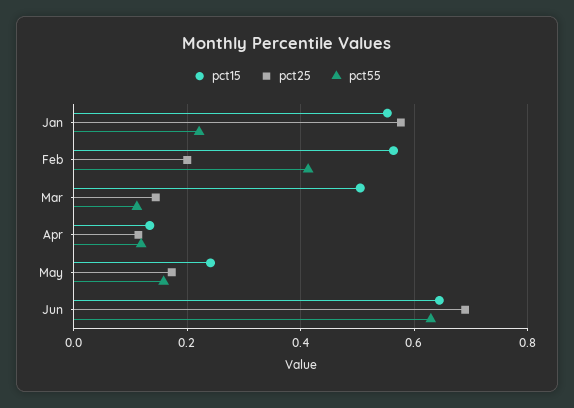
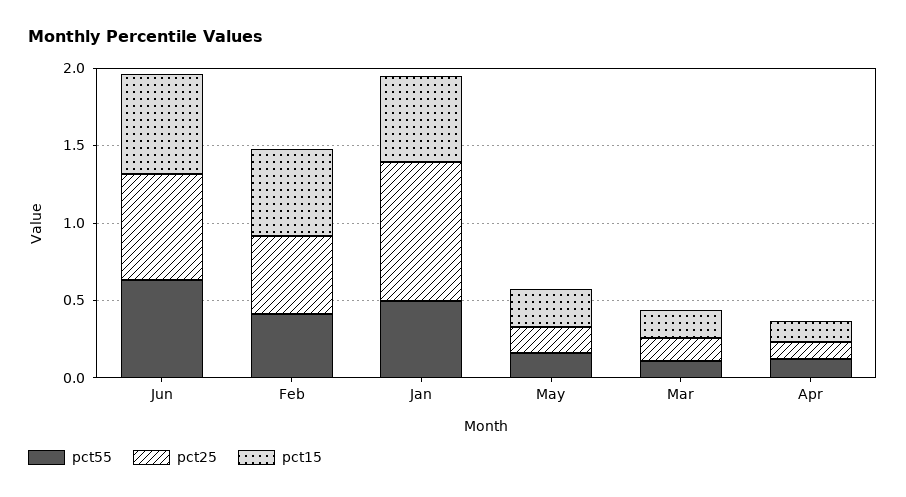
  {
    "pct15": {
      "Jan": 0.56,
      "Feb": 0.56,
-     "Mar": 0.5,
+     "Mar": 0.2,
      "Apr": 0.14,
      "May": 0.24,
      "Jun": 0.64
    },
    "pct25": {
-     "Jan": 0.58,
+     "Jan": 0.9,
-     "Feb": 0.2,
+     "Feb": 0.5,
      "Mar": 0.14,
      "Apr": 0.12,
      "May": 0.18,
      "Jun": 0.68
    },
    "pct55": {
-     "Jan": 0.22,
+     "Jan": 0.5,
      "Feb": 0.42,
      "Mar": 0.12,
      "Apr": 0.12,
      "May": 0.16,
      "Jun": 0.62
    }
  }

